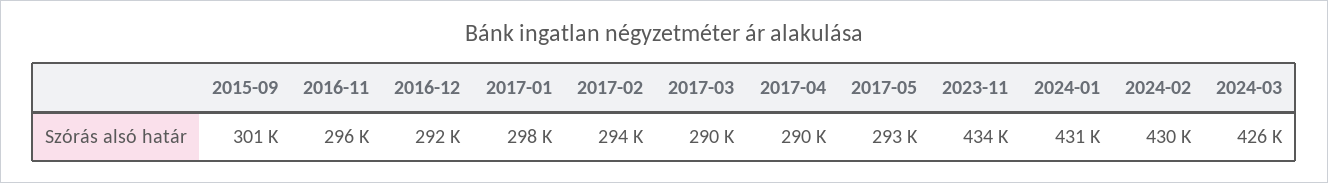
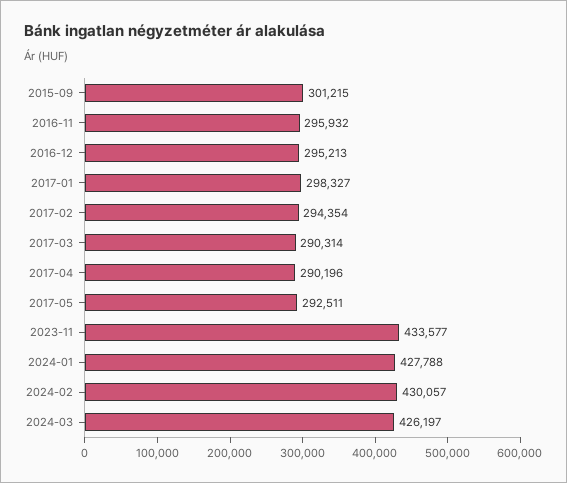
  {
    "2015-09": 301215,
    "2016-11": 295932,
-   "2016-12": 292000,
+   "2016-12": 295213,
    "2017-01": 298327,
    "2017-02": 294354,
    "2017-03": 290314,
    "2017-04": 290196,
    "2017-05": 292511,
    "2023-11": 433577,
-   "2024-01": 431000,
+   "2024-01": 427788,
    "2024-02": 430057,
    "2024-03": 426197
  }

